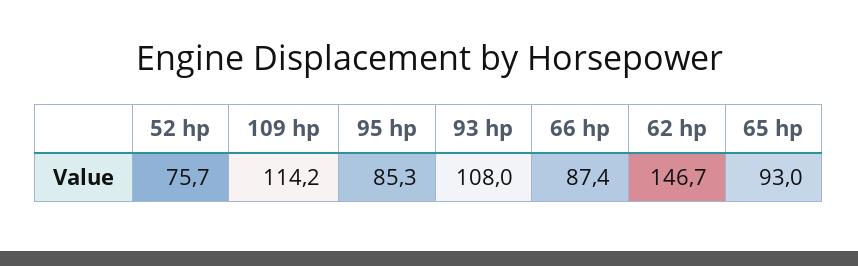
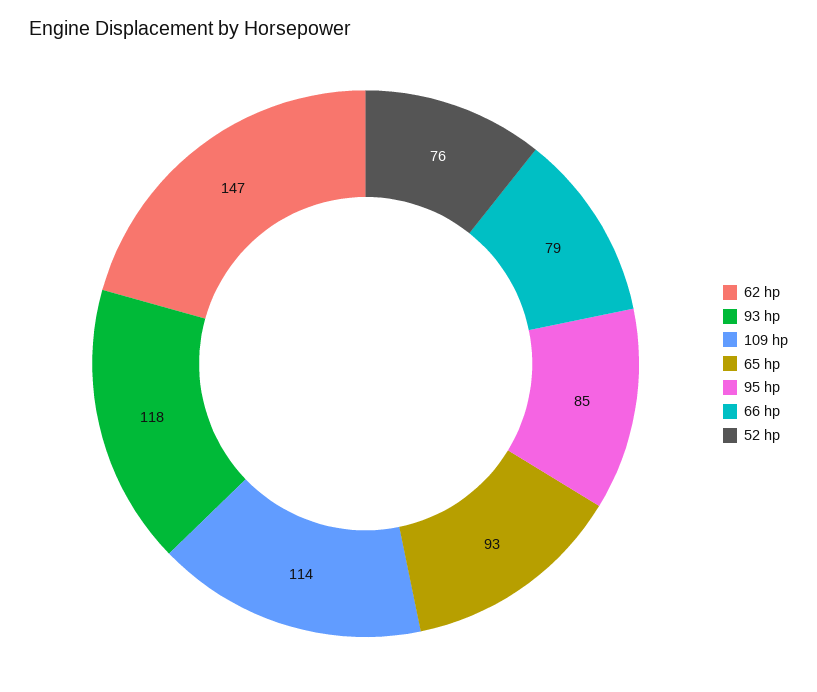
  {
    "52 hp": 75.7,
    "109 hp": 114.2,
    "95 hp": 85.3,
-   "93 hp": 108,
+   "93 hp": 118,
-   "66 hp": 87.4,
+   "66 hp": 79,
    "62 hp": 146.7,
    "65 hp": 93
  }

